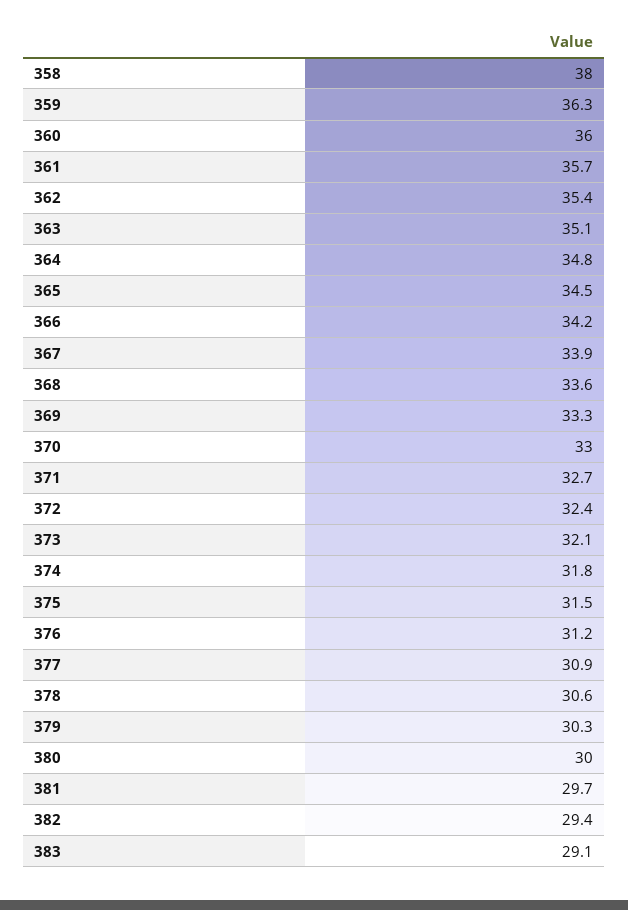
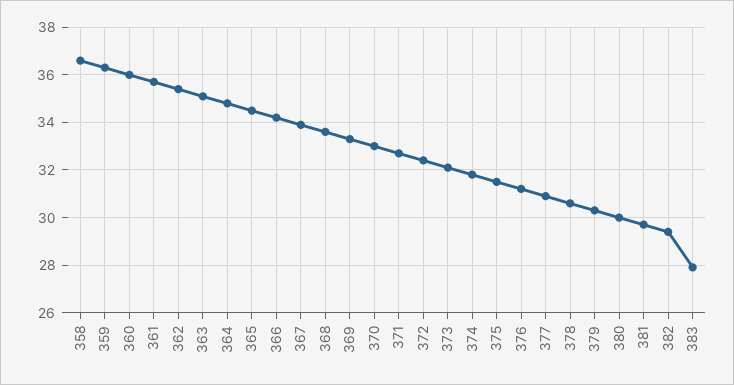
  {
-   "358": 38,
+   "358": 36.5,
    "359": 36.3,
    "360": 36,
    "361": 35.7,
    "362": 35.4,
    "363": 35.1,
    "364": 34.8,
    "365": 34.5,
    "366": 34.2,
    "367": 33.9,
    "368": 33.6,
    "369": 33.3,
    "370": 33,
    "371": 32.7,
    "372": 32.4,
    "373": 32.1,
    "374": 31.8,
    "375": 31.5,
    "376": 31.2,
    "377": 30.9,
    "378": 30.6,
    "379": 30.3,
    "380": 30,
    "381": 29.7,
    "382": 29.4,
-   "383": 29.1
+   "383": 28
  }

